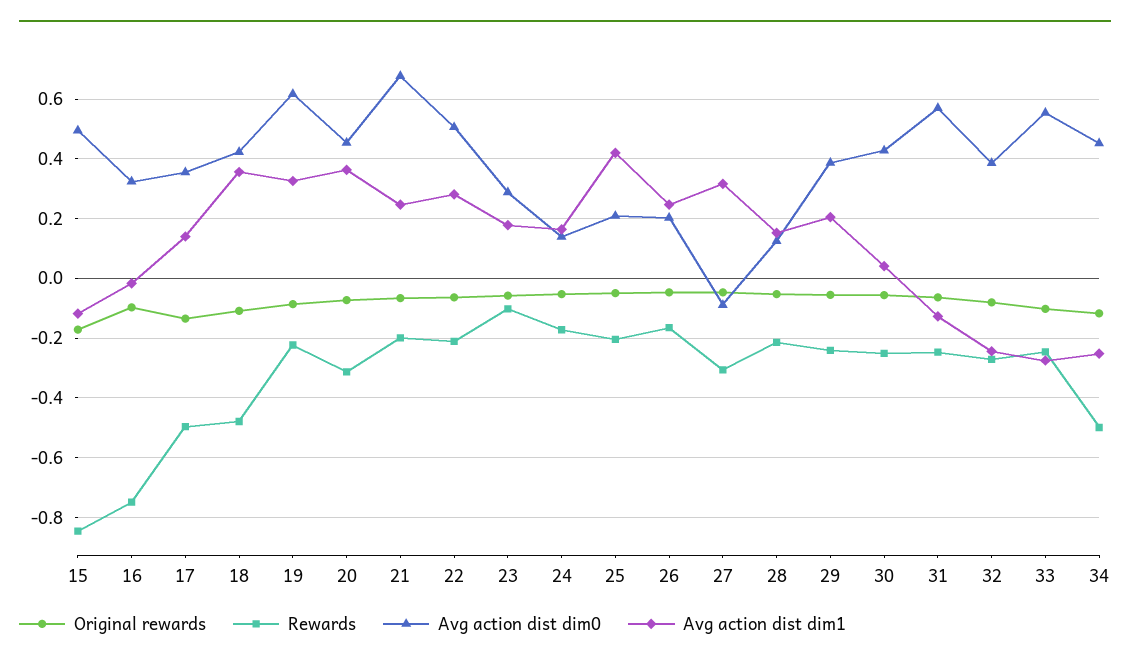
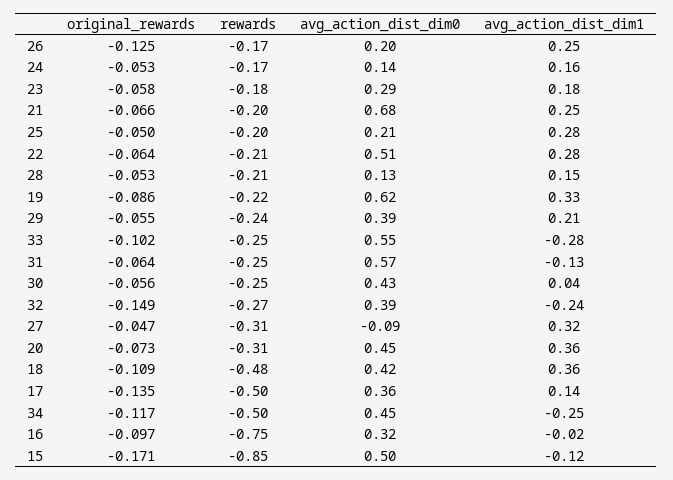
  {
    "Original rewards": {
      "15": -0.171,
      "16": -0.097,
      "17": -0.135,
      "18": -0.109,
      "19": -0.086,
      "20": -0.073,
      "21": -0.066,
      "22": -0.064,
      "23": -0.058,
      "24": -0.053,
      "25": -0.05,
-     "26": -0.05,
+     "26": -0.125,
      "27": -0.047,
      "28": -0.053,
      "29": -0.055,
      "30": -0.056,
      "31": -0.064,
-     "32": -0.075,
+     "32": -0.149,
      "33": -0.102,
      "34": -0.117
    },
    "Rewards": {
      "15": -0.85,
      "16": -0.75,
      "17": -0.5,
      "18": -0.48,
      "19": -0.22,
      "20": -0.31,
      "21": -0.2,
      "22": -0.21,
-     "23": -0.1,
+     "23": -0.18,
      "24": -0.17,
      "25": -0.2,
      "26": -0.17,
      "27": -0.31,
      "28": -0.21,
      "29": -0.24,
      "30": -0.25,
      "31": -0.25,
      "32": -0.27,
      "33": -0.25,
      "34": -0.5
    },
    "Avg action dist dim0": {
      "15": 0.5,
      "16": 0.32,
      "17": 0.36,
      "18": 0.42,
      "19": 0.62,
      "20": 0.45,
      "21": 0.68,
      "22": 0.51,
      "23": 0.29,
      "24": 0.14,
      "25": 0.21,
      "26": 0.2,
      "27": -0.09,
      "28": 0.13,
      "29": 0.39,
      "30": 0.43,
      "31": 0.57,
      "32": 0.39,
      "33": 0.55,
      "34": 0.45
    },
    "Avg action dist dim1": {
      "15": -0.12,
      "16": -0.02,
      "17": 0.14,
      "18": 0.36,
      "19": 0.33,
      "20": 0.36,
      "21": 0.25,
      "22": 0.28,
      "23": 0.18,
      "24": 0.16,
-     "25": 0.425,
+     "25": 0.28,
      "26": 0.25,
      "27": 0.32,
      "28": 0.15,
      "29": 0.21,
      "30": 0.04,
      "31": -0.13,
      "32": -0.24,
      "33": -0.28,
      "34": -0.25
    }
  }

